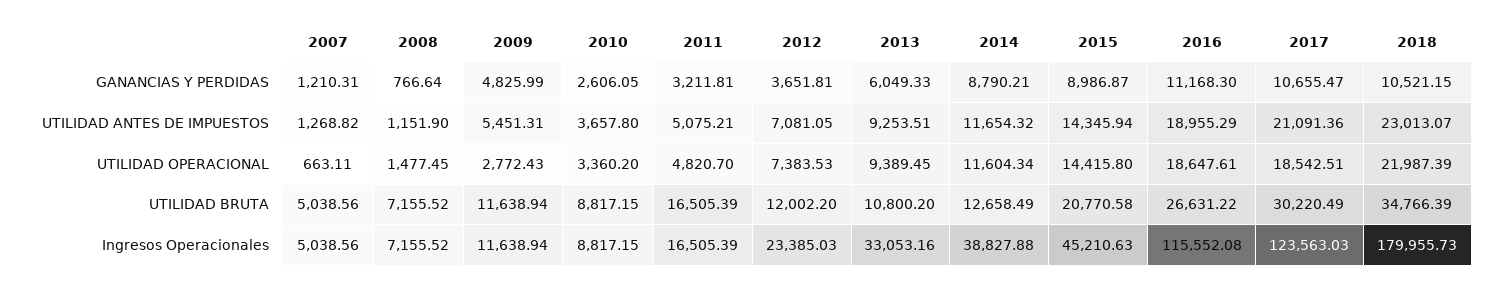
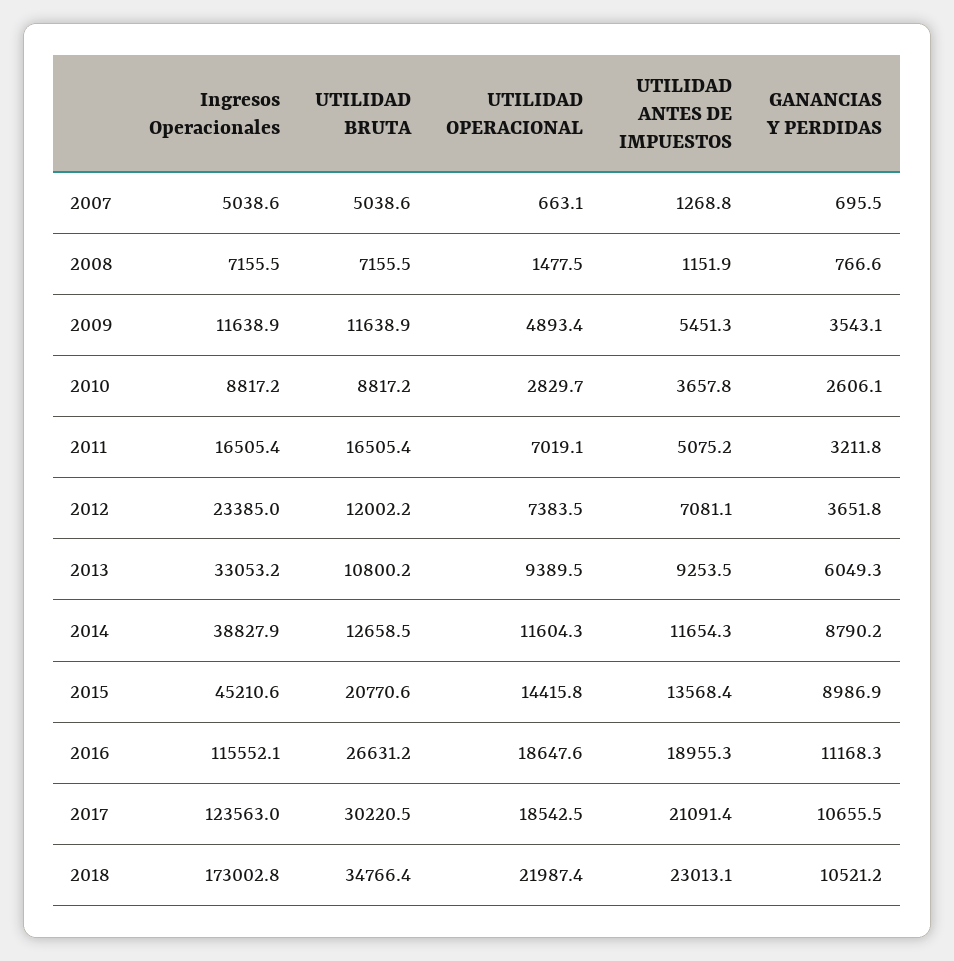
  {
    "2007": {
-     "GANANCIAS Y PERDIDAS": 1210.31,
+     "GANANCIAS Y PERDIDAS": 695.5,
      "UTILIDAD ANTES DE IMPUESTOS": 1268.82,
      "UTILIDAD OPERACIONAL": 663.11,
      "UTILIDAD BRUTA": 5038.56,
      "Ingresos Operacionales": 5038.56
    },
    "2008": {
      "GANANCIAS Y PERDIDAS": 766.64,
      "UTILIDAD ANTES DE IMPUESTOS": 1151.9,
      "UTILIDAD OPERACIONAL": 1477.45,
      "UTILIDAD BRUTA": 7155.52,
      "Ingresos Operacionales": 7155.52
    },
    "2009": {
-     "GANANCIAS Y PERDIDAS": 4825.99,
+     "GANANCIAS Y PERDIDAS": 3543.1,
      "UTILIDAD ANTES DE IMPUESTOS": 5451.31,
-     "UTILIDAD OPERACIONAL": 2772.43,
+     "UTILIDAD OPERACIONAL": 4893.4,
      "UTILIDAD BRUTA": 11638.94,
      "Ingresos Operacionales": 11638.94
    },
    "2010": {
      "GANANCIAS Y PERDIDAS": 2606.05,
      "UTILIDAD ANTES DE IMPUESTOS": 3657.8,
-     "UTILIDAD OPERACIONAL": 3360.2,
+     "UTILIDAD OPERACIONAL": 2829.7,
      "UTILIDAD BRUTA": 8817.15,
      "Ingresos Operacionales": 8817.15
    },
    "2011": {
      "GANANCIAS Y PERDIDAS": 3211.81,
      "UTILIDAD ANTES DE IMPUESTOS": 5075.21,
-     "UTILIDAD OPERACIONAL": 4820.7,
+     "UTILIDAD OPERACIONAL": 7019.1,
      "UTILIDAD BRUTA": 16505.39,
      "Ingresos Operacionales": 16505.39
    },
    "2012": {
      "GANANCIAS Y PERDIDAS": 3651.81,
      "UTILIDAD ANTES DE IMPUESTOS": 7081.05,
      "UTILIDAD OPERACIONAL": 7383.53,
      "UTILIDAD BRUTA": 12002.2,
      "Ingresos Operacionales": 23385.03
    },
    "2013": {
      "GANANCIAS Y PERDIDAS": 6049.33,
      "UTILIDAD ANTES DE IMPUESTOS": 9253.51,
      "UTILIDAD OPERACIONAL": 9389.45,
      "UTILIDAD BRUTA": 10800.2,
      "Ingresos Operacionales": 33053.16
    },
    "2014": {
      "GANANCIAS Y PERDIDAS": 8790.21,
      "UTILIDAD ANTES DE IMPUESTOS": 11654.32,
      "UTILIDAD OPERACIONAL": 11604.34,
      "UTILIDAD BRUTA": 12658.49,
      "Ingresos Operacionales": 38827.88
    },
    "2015": {
      "GANANCIAS Y PERDIDAS": 8986.87,
-     "UTILIDAD ANTES DE IMPUESTOS": 14345.94,
+     "UTILIDAD ANTES DE IMPUESTOS": 13568.4,
      "UTILIDAD OPERACIONAL": 14415.8,
      "UTILIDAD BRUTA": 20770.58,
      "Ingresos Operacionales": 45210.63
    },
    "2016": {
      "GANANCIAS Y PERDIDAS": 11168.3,
      "UTILIDAD ANTES DE IMPUESTOS": 18955.29,
      "UTILIDAD OPERACIONAL": 18647.61,
      "UTILIDAD BRUTA": 26631.22,
      "Ingresos Operacionales": 115552.08
    },
    "2017": {
      "GANANCIAS Y PERDIDAS": 10655.47,
      "UTILIDAD ANTES DE IMPUESTOS": 21091.36,
      "UTILIDAD OPERACIONAL": 18542.51,
      "UTILIDAD BRUTA": 30220.49,
      "Ingresos Operacionales": 123563.03
    },
    "2018": {
      "GANANCIAS Y PERDIDAS": 10521.15,
      "UTILIDAD ANTES DE IMPUESTOS": 23013.07,
      "UTILIDAD OPERACIONAL": 21987.39,
      "UTILIDAD BRUTA": 34766.39,
-     "Ingresos Operacionales": 179955.73
+     "Ingresos Operacionales": 173002.8
    }
  }

